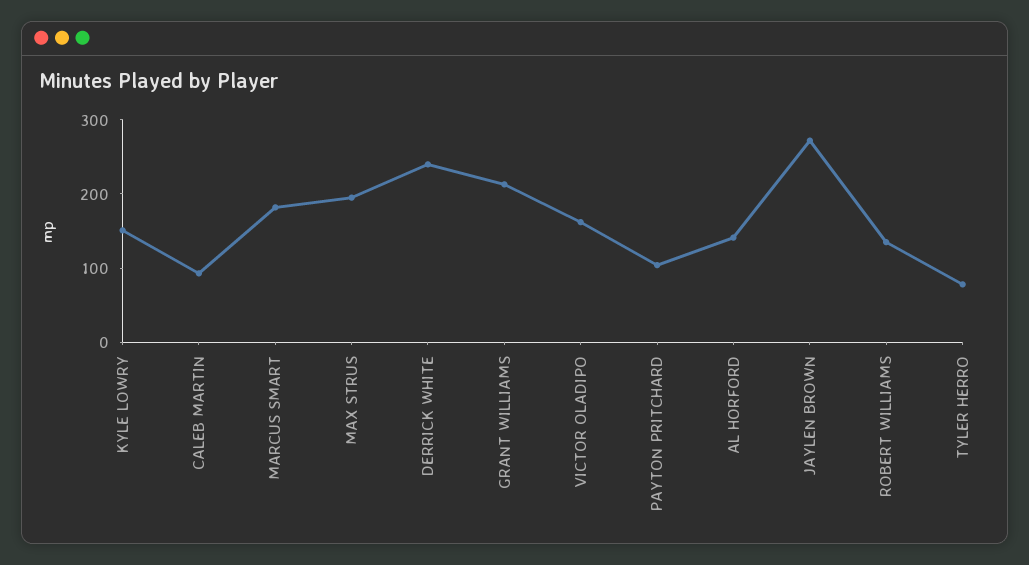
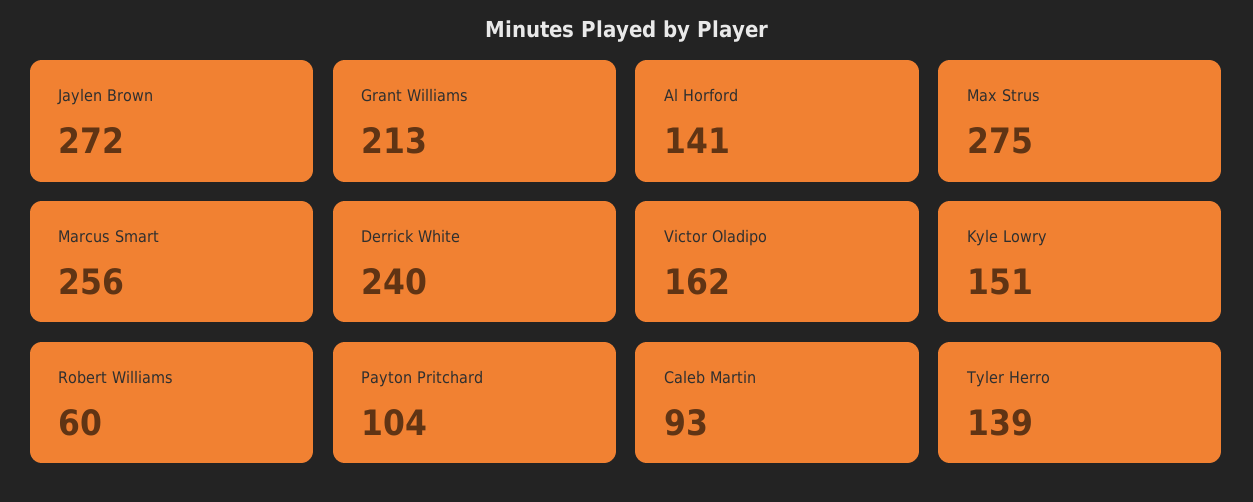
  {
    "KYLE LOWRY": 151,
    "CALEB MARTIN": 93,
-   "MARCUS SMART": 180,
+   "MARCUS SMART": 256,
-   "MAX STRUS": 200,
+   "MAX STRUS": 275,
    "DERRICK WHITE": 240,
    "GRANT WILLIAMS": 213,
    "VICTOR OLADIPO": 162,
    "PAYTON PRITCHARD": 104,
    "AL HORFORD": 141,
    "JAYLEN BROWN": 272,
-   "ROBERT WILLIAMS": 140,
+   "ROBERT WILLIAMS": 60,
-   "TYLER HERRO": 80
+   "TYLER HERRO": 139
  }

